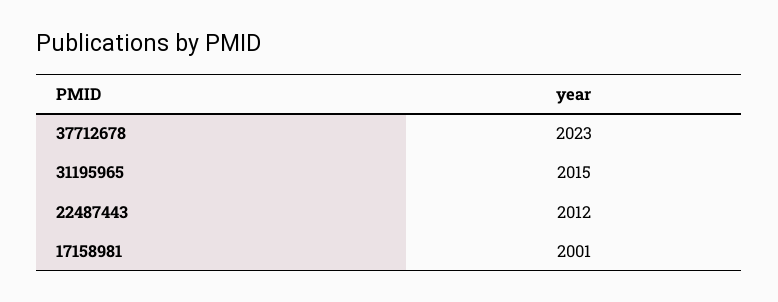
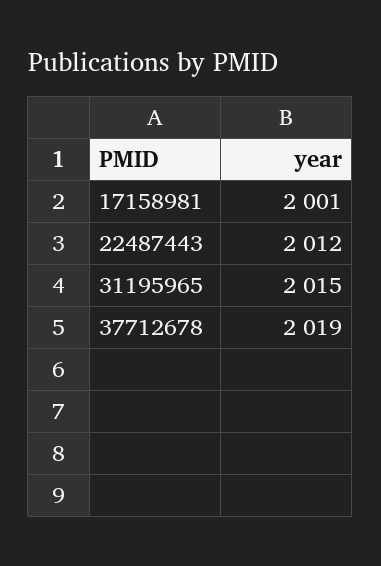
  {
-   "37712678": 2023,
+   "37712678": 2019,
    "31195965": 2015,
    "22487443": 2012,
    "17158981": 2001
  }

